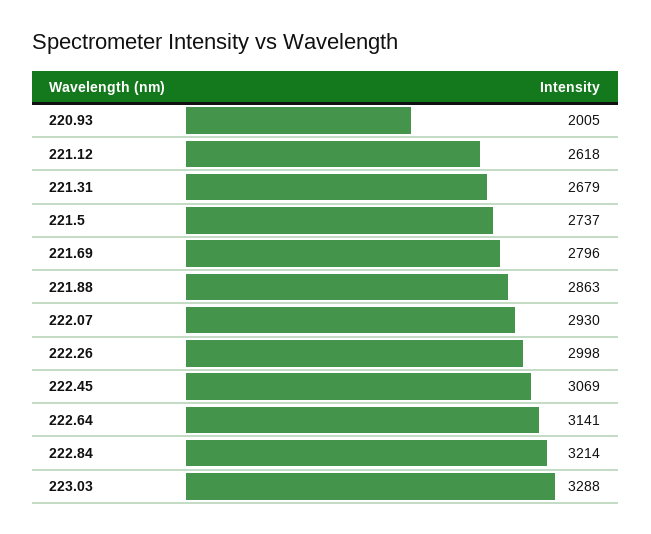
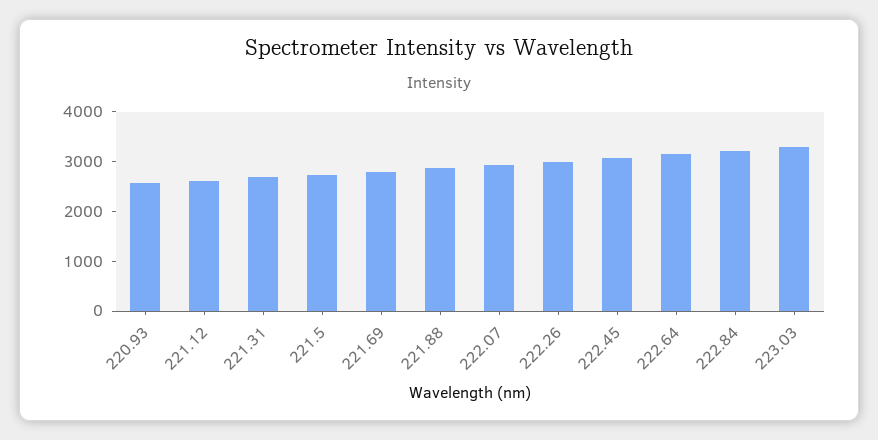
  {
-   "220.93": 2005,
+   "220.93": 2600,
    "221.12": 2618,
    "221.31": 2679,
    "221.5": 2737,
    "221.69": 2796,
    "221.88": 2863,
    "222.07": 2930,
    "222.26": 2998,
    "222.45": 3069,
    "222.64": 3141,
    "222.84": 3214,
    "223.03": 3288
  }

